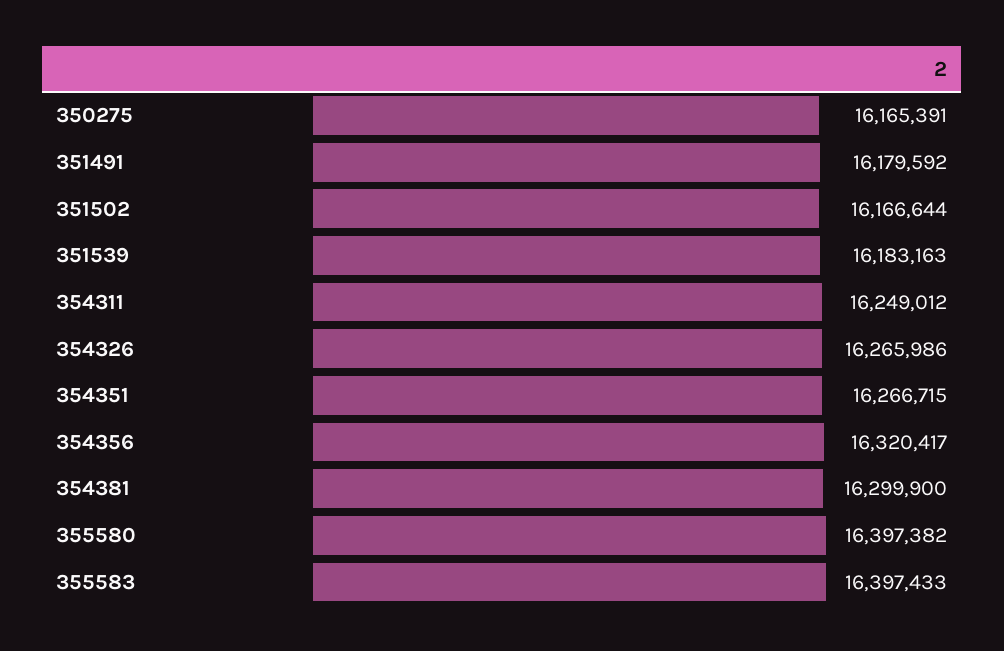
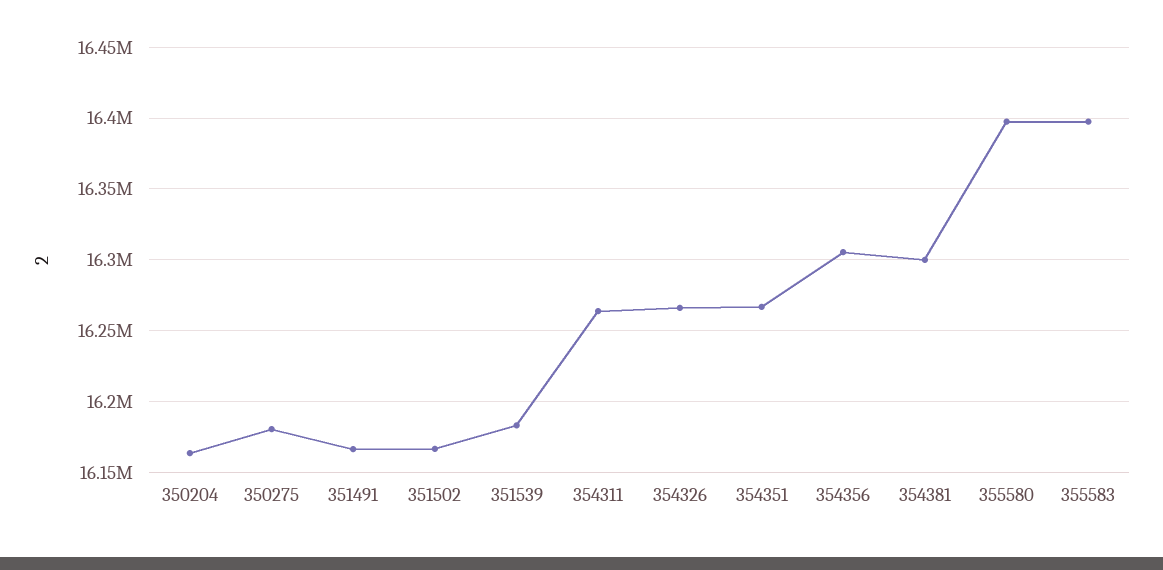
  {
-   "350275": 16165391,
+   "350275": 16180000,
-   "351491": 16179592,
+   "351491": 16165000,
    "351502": 16166644,
    "351539": 16183163,
-   "354311": 16249012,
+   "354311": 16265000,
    "354326": 16265986,
    "354351": 16266715,
-   "354356": 16320417,
+   "354356": 16305000,
    "354381": 16299900,
    "355580": 16397382,
-   "355583": 16397433
+   "355583": 16397433,
+   "350204": 16165000
  }

